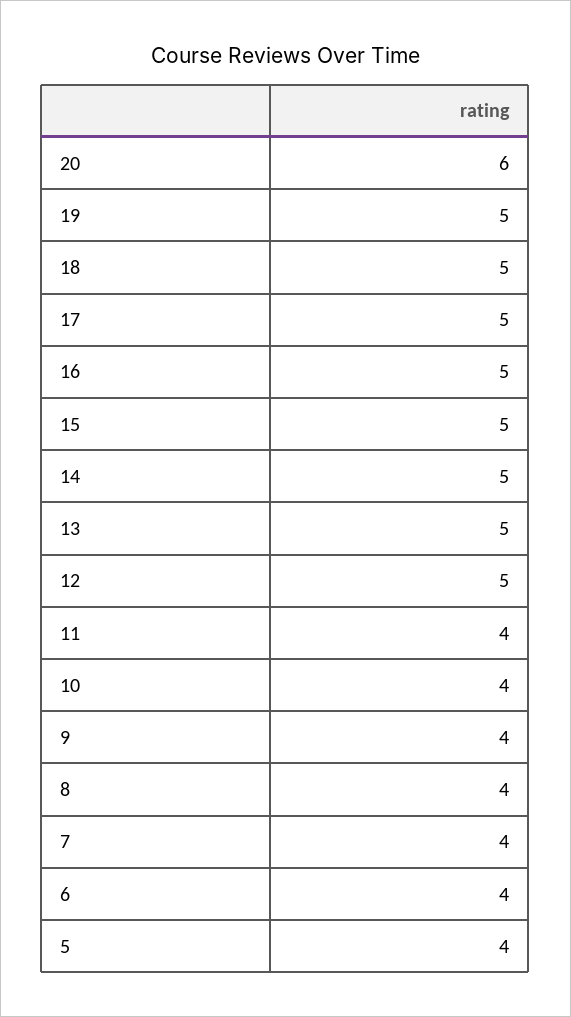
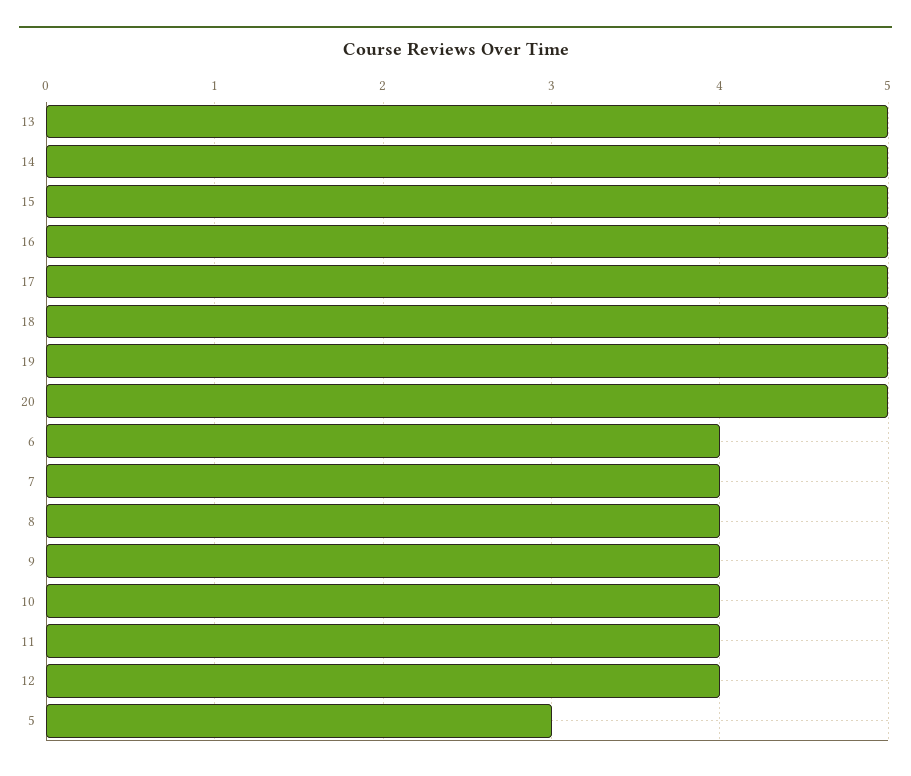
  {
-   "20": 6,
+   "20": 5,
    "19": 5,
    "18": 5,
    "17": 5,
    "16": 5,
    "15": 5,
    "14": 5,
    "13": 5,
-   "12": 5,
+   "12": 4,
    "11": 4,
    "10": 4,
    "9": 4,
    "8": 4,
    "7": 4,
    "6": 4,
-   "5": 4
+   "5": 3
  }

